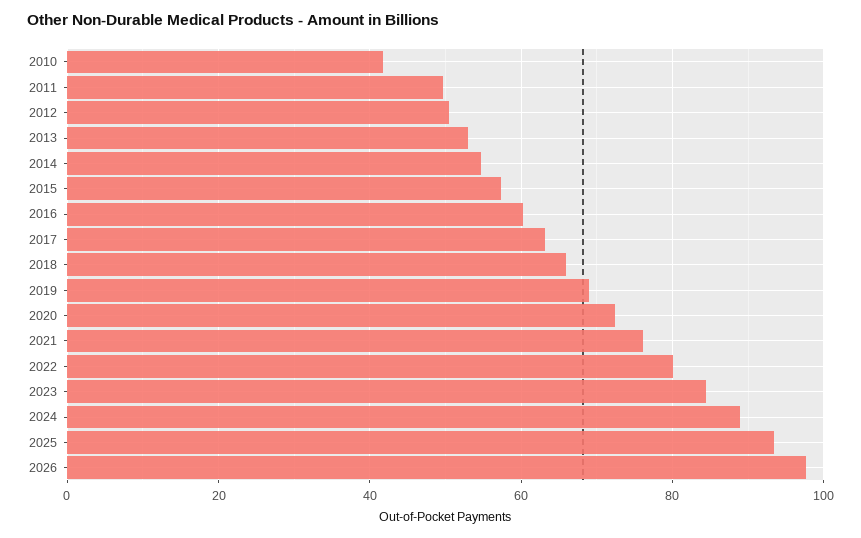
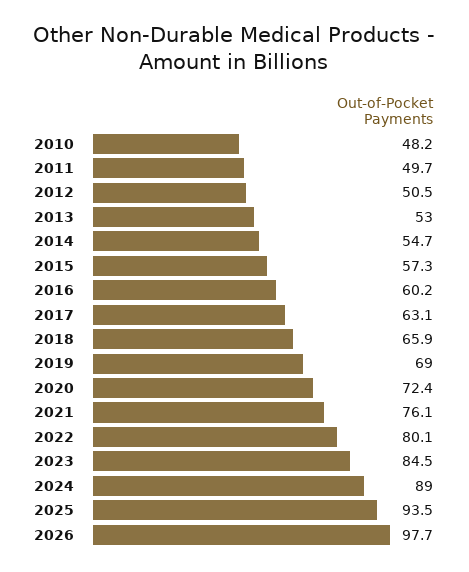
  {
-   "2010": 42,
+   "2010": 48.2,
    "2011": 49.7,
    "2012": 50.5,
    "2013": 53,
    "2014": 54.7,
    "2015": 57.3,
    "2016": 60.2,
    "2017": 63.1,
    "2018": 65.9,
    "2019": 69,
    "2020": 72.4,
    "2021": 76.1,
    "2022": 80.1,
    "2023": 84.5,
    "2024": 89,
    "2025": 93.5,
    "2026": 97.7
  }

